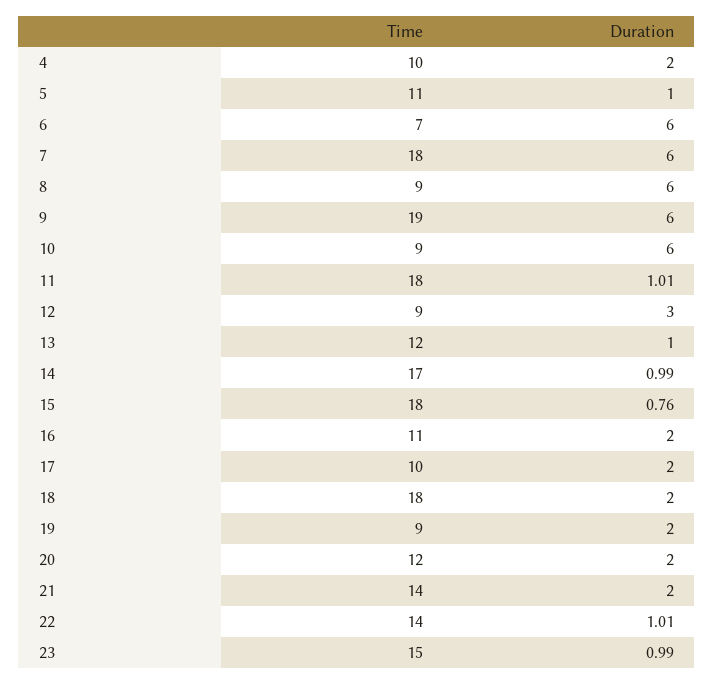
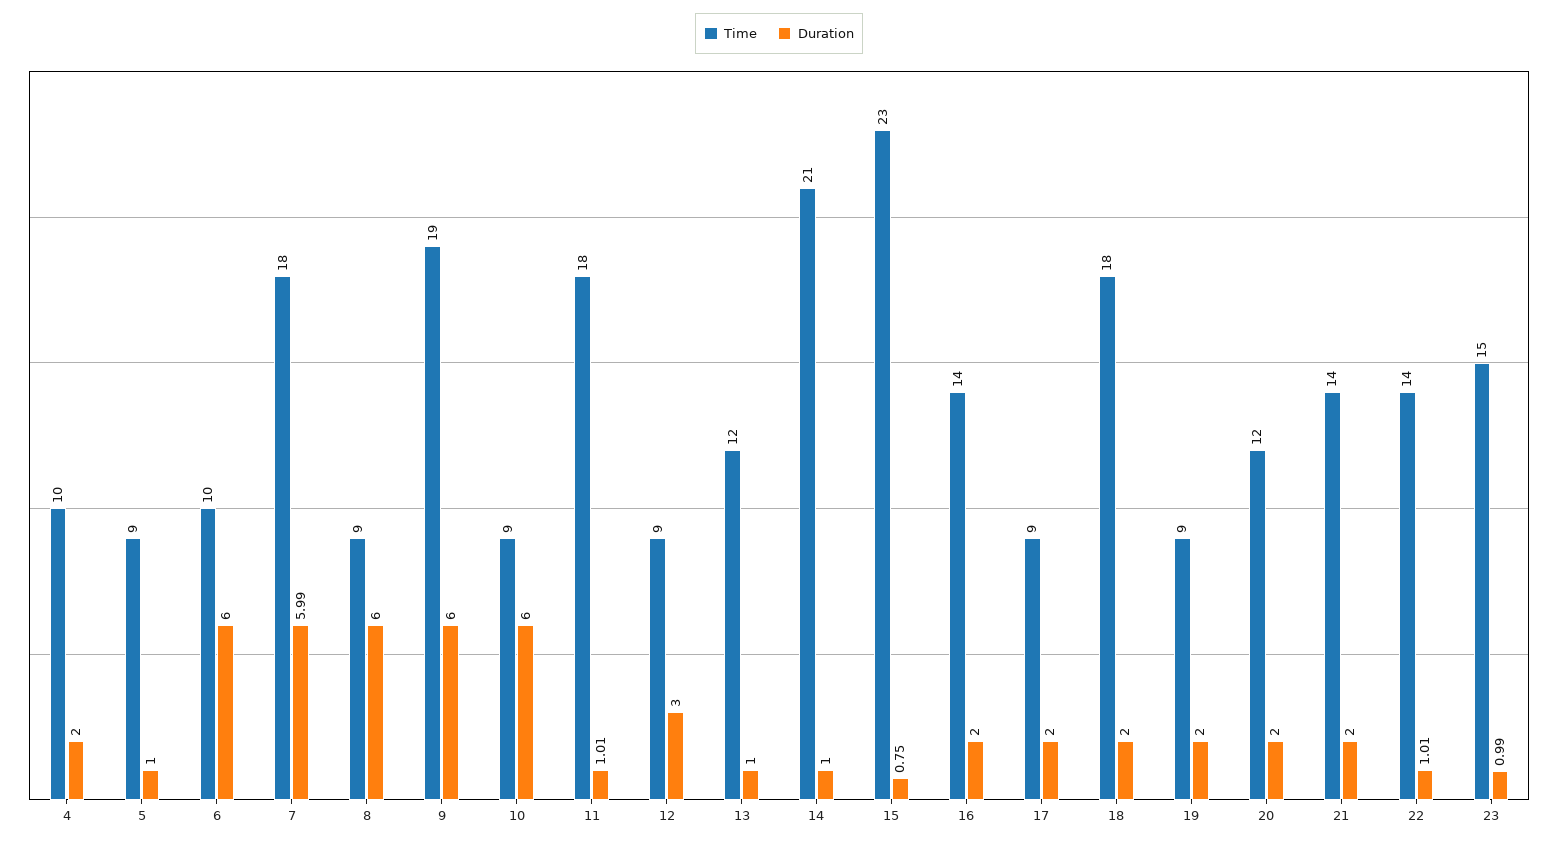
  {
    "Time": {
      "4": 10,
-     "5": 11,
+     "5": 9,
-     "6": 7,
+     "6": 10,
      "7": 18,
      "8": 9,
      "9": 19,
      "10": 9,
      "11": 18,
      "12": 9,
      "13": 12,
-     "14": 17,
+     "14": 21,
-     "15": 18,
+     "15": 23,
-     "16": 11,
+     "16": 14,
-     "17": 10,
+     "17": 9,
      "18": 18,
      "19": 9,
      "20": 12,
      "21": 14,
      "22": 14,
      "23": 15
    },
    "Duration": {
      "4": 2,
      "5": 1,
      "6": 6,
-     "7": 6,
+     "7": 5.99,
      "8": 6,
      "9": 6,
      "10": 6,
      "11": 1.01,
      "12": 3,
      "13": 1,
-     "14": 0.99,
+     "14": 1,
-     "15": 0.76,
+     "15": 0.75,
      "16": 2,
      "17": 2,
      "18": 2,
      "19": 2,
      "20": 2,
      "21": 2,
      "22": 1.01,
      "23": 0.99
    }
  }

